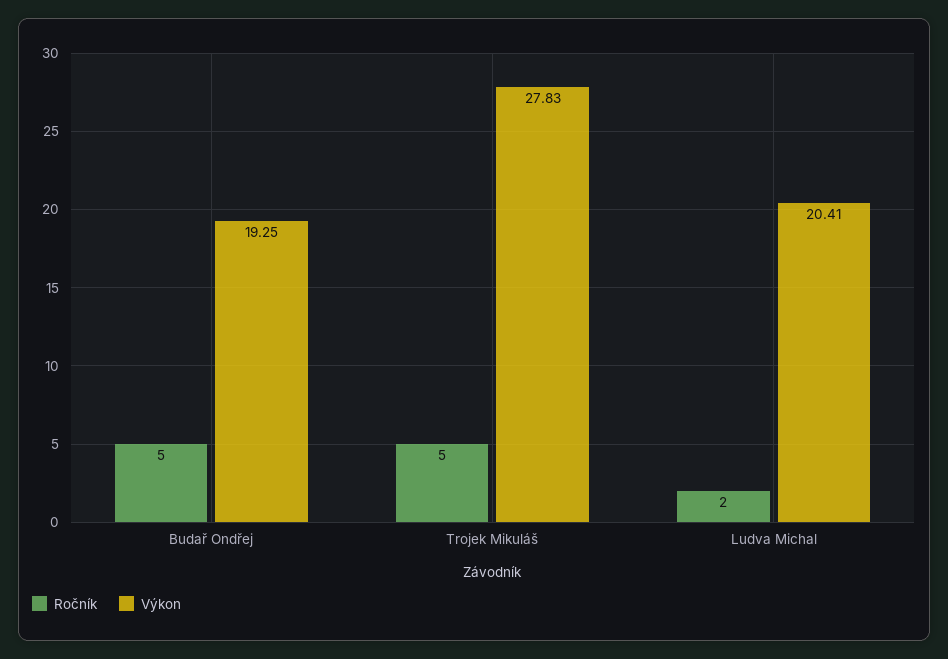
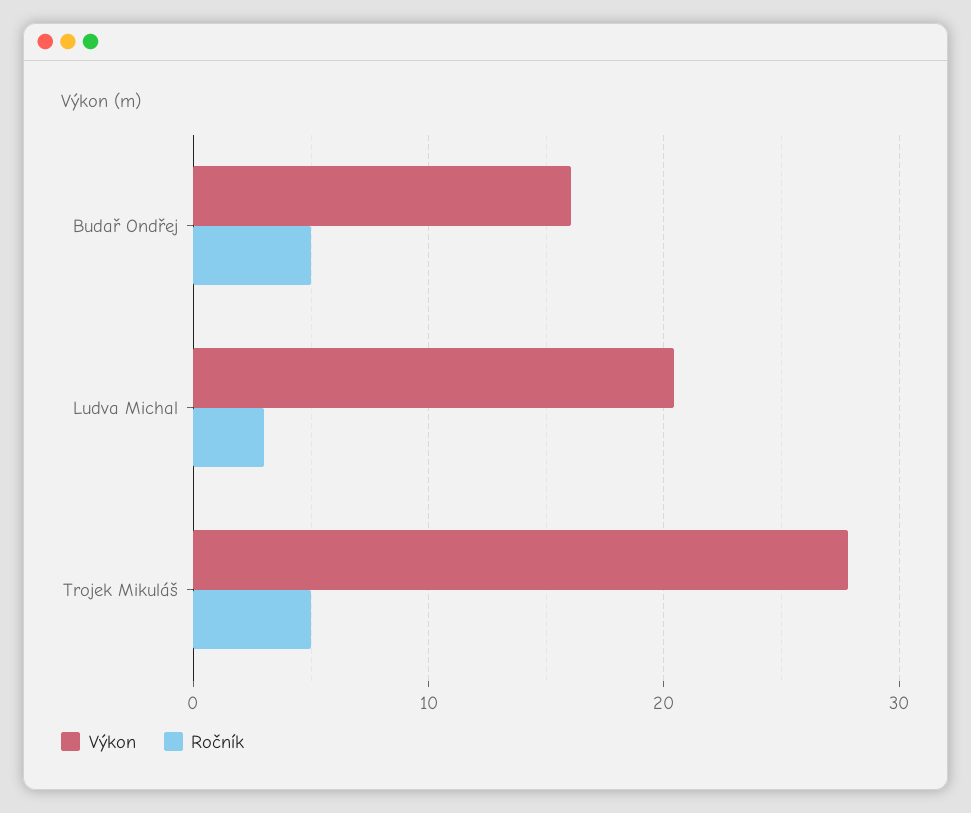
  {
    "Ročník": {
      "Budař Ondřej": 5,
      "Trojek Mikuláš": 5,
-     "Ludva Michal": 2
+     "Ludva Michal": 3
    },
    "Výkon": {
-     "Budař Ondřej": 19.25,
+     "Budař Ondřej": 16,
      "Trojek Mikuláš": 27.83,
      "Ludva Michal": 20.41
    }
  }

